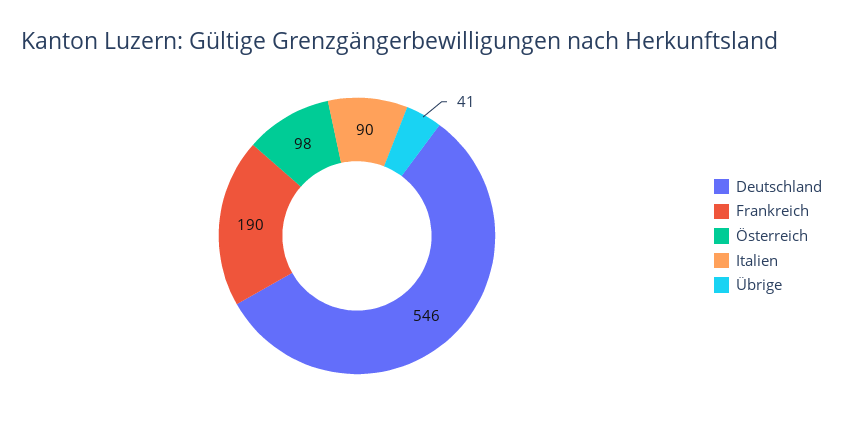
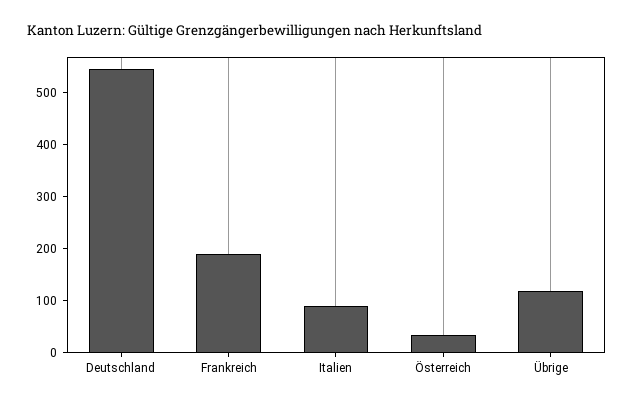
  {
    "Deutschland": 546,
    "Frankreich": 190,
-   "Österreich": 98,
+   "Österreich": 40,
    "Italien": 90,
-   "Übrige": 41
+   "Übrige": 120
  }

